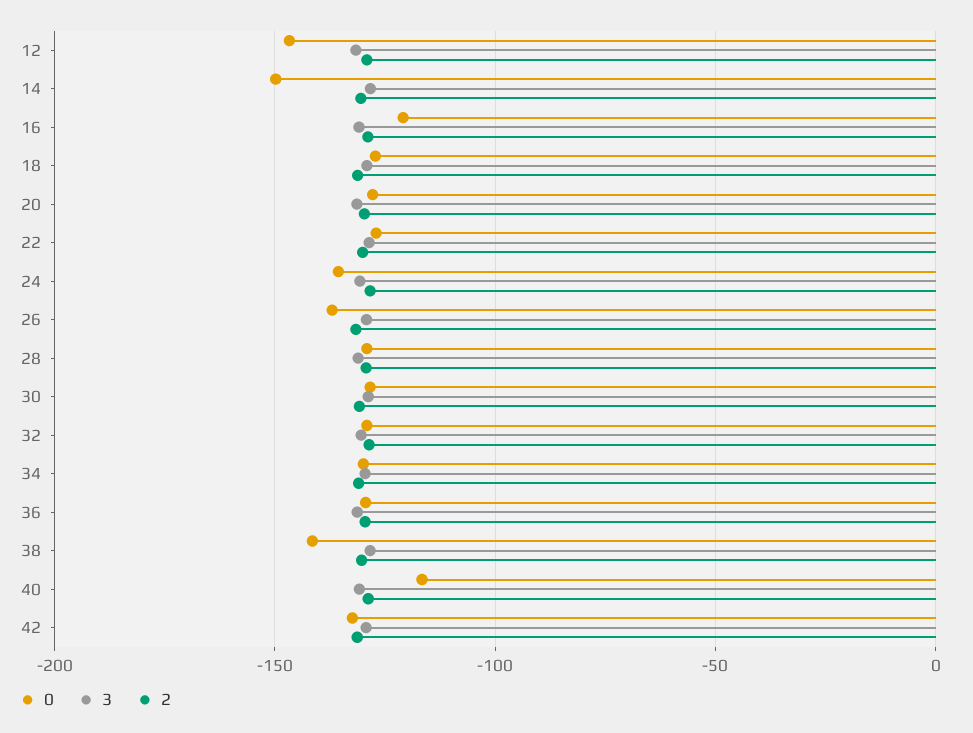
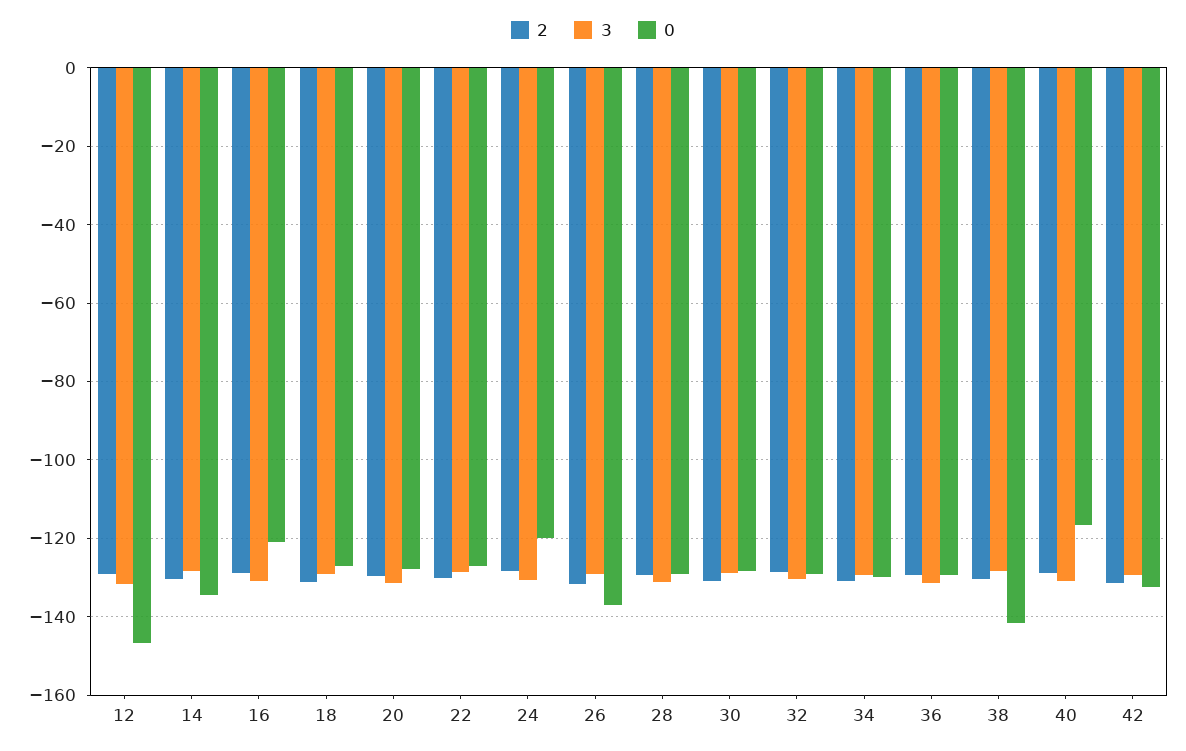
  {
    "0": {
      "12": -146,
-     "14": -150,
+     "14": -134,
      "16": -120,
      "18": -128,
      "20": -128,
      "22": -128,
-     "24": -135,
+     "24": -120,
      "26": -138,
      "28": -130,
      "30": -128,
      "32": -130,
      "34": -130,
      "36": -130,
      "38": -142,
      "40": -116,
      "42": -132
    },
    "3": {
      "12": -132,
      "14": -128,
      "16": -130,
      "18": -130,
      "20": -132,
      "22": -128,
      "24": -130,
      "26": -130,
      "28": -132,
      "30": -128,
      "32": -130,
      "34": -130,
      "36": -132,
      "38": -128,
      "40": -130,
      "42": -130
    },
    "2": {
      "12": -130,
      "14": -130,
      "16": -128,
      "18": -132,
      "20": -130,
      "22": -130,
      "24": -128,
      "26": -132,
      "28": -130,
      "30": -130,
      "32": -128,
      "34": -132,
      "36": -130,
      "38": -130,
      "40": -128,
      "42": -132
    }
  }

